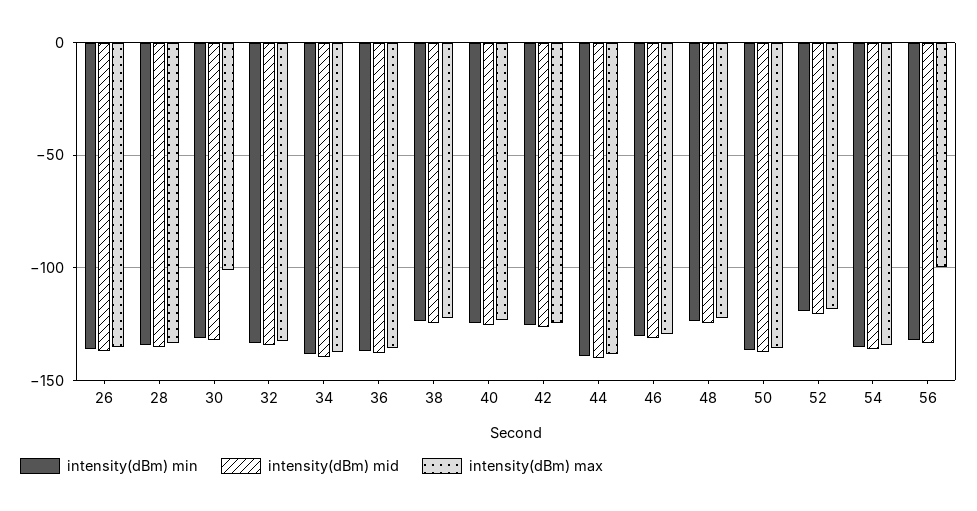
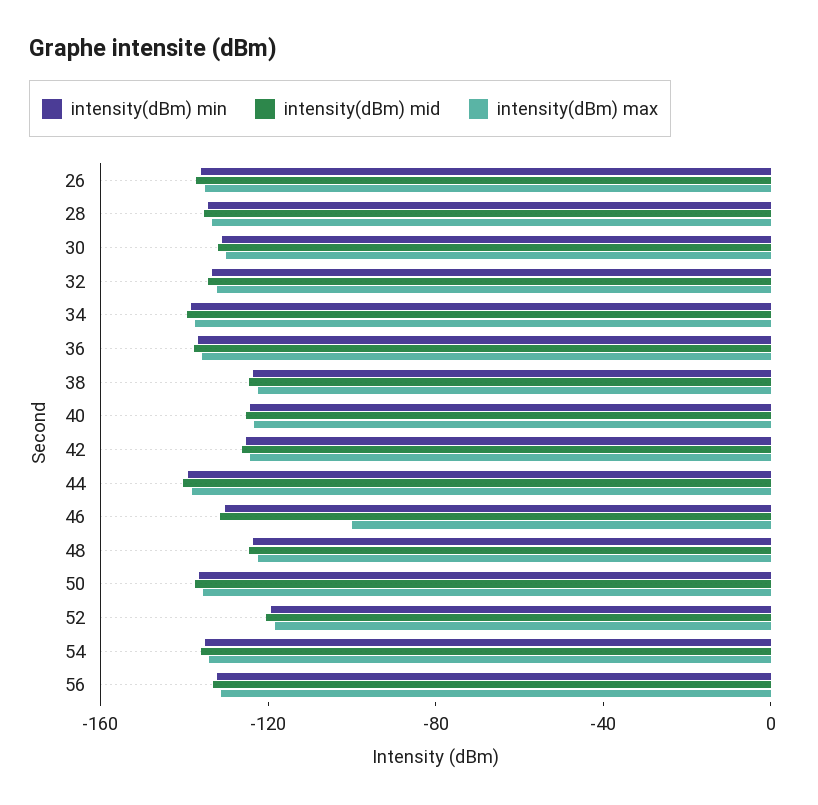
  {
    "intensity(dBm) min": {
      "26": -135,
      "28": -135,
      "30": -130,
      "32": -135,
      "34": -140,
      "36": -135,
      "38": -125,
      "40": -125,
      "42": -125,
      "44": -140,
      "46": -130,
      "48": -125,
      "50": -135,
      "52": -120,
      "54": -135,
      "56": -130
    },
    "intensity(dBm) mid": {
      "26": -135,
      "28": -135,
      "30": -130,
      "32": -135,
      "34": -140,
      "36": -140,
      "38": -125,
      "40": -125,
      "42": -125,
      "44": -140,
      "46": -130,
      "48": -125,
      "50": -140,
      "52": -120,
      "54": -135,
      "56": -135
    },
    "intensity(dBm) max": {
      "26": -135,
      "28": -135,
-     "30": -100,
+     "30": -130,
      "32": -130,
      "34": -135,
      "36": -135,
      "38": -125,
      "40": -125,
      "42": -125,
      "44": -140,
-     "46": -130,
+     "46": -100,
      "48": -125,
      "50": -135,
      "52": -120,
      "54": -135,
-     "56": -100
+     "56": -130
    }
  }

